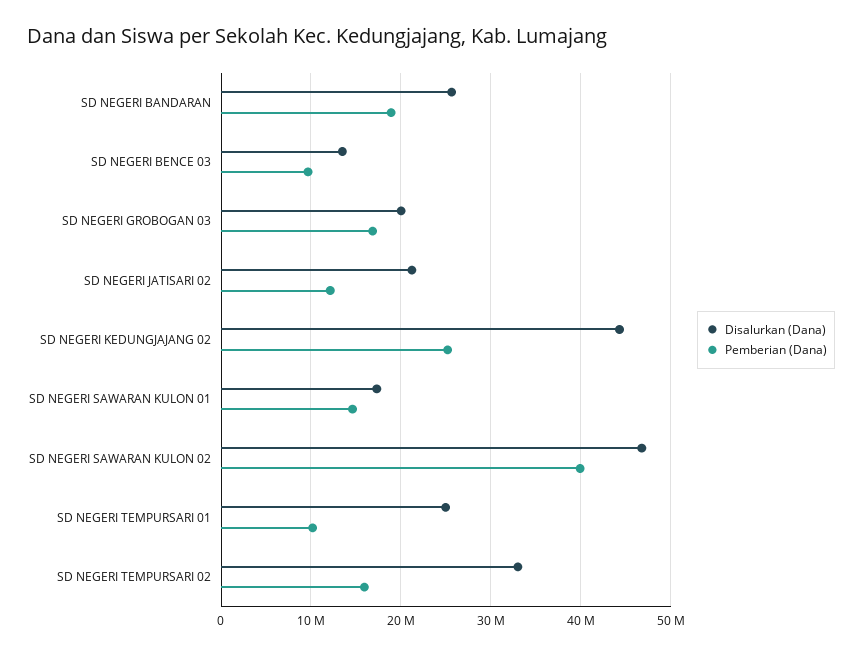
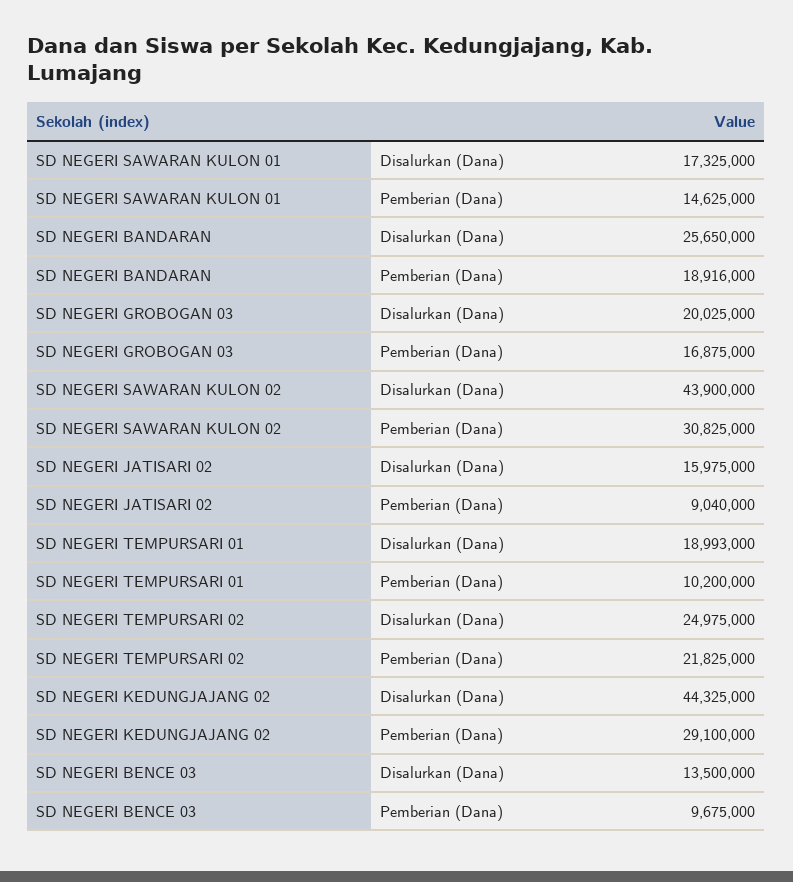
  {
    "Disalurkan (Dana)": {
      "SD NEGERI BANDARAN": 25650000,
      "SD NEGERI BENCE 03": 13500000,
      "SD NEGERI GROBOGAN 03": 20025000,
-     "SD NEGERI JATISARI 02": 21000000,
+     "SD NEGERI JATISARI 02": 15975000,
      "SD NEGERI KEDUNGJAJANG 02": 44325000,
      "SD NEGERI SAWARAN KULON 01": 17325000,
-     "SD NEGERI SAWARAN KULON 02": 47000000,
+     "SD NEGERI SAWARAN KULON 02": 43900000,
-     "SD NEGERI TEMPURSARI 01": 25000000,
+     "SD NEGERI TEMPURSARI 01": 18993000,
-     "SD NEGERI TEMPURSARI 02": 33000000
+     "SD NEGERI TEMPURSARI 02": 24975000
    },
    "Pemberian (Dana)": {
      "SD NEGERI BANDARAN": 18916000,
      "SD NEGERI BENCE 03": 9675000,
      "SD NEGERI GROBOGAN 03": 16875000,
-     "SD NEGERI JATISARI 02": 12000000,
+     "SD NEGERI JATISARI 02": 9040000,
-     "SD NEGERI KEDUNGJAJANG 02": 25000000,
+     "SD NEGERI KEDUNGJAJANG 02": 29100000,
      "SD NEGERI SAWARAN KULON 01": 14625000,
-     "SD NEGERI SAWARAN KULON 02": 40000000,
+     "SD NEGERI SAWARAN KULON 02": 30825000,
      "SD NEGERI TEMPURSARI 01": 10200000,
-     "SD NEGERI TEMPURSARI 02": 16000000
+     "SD NEGERI TEMPURSARI 02": 21825000
    }
  }

